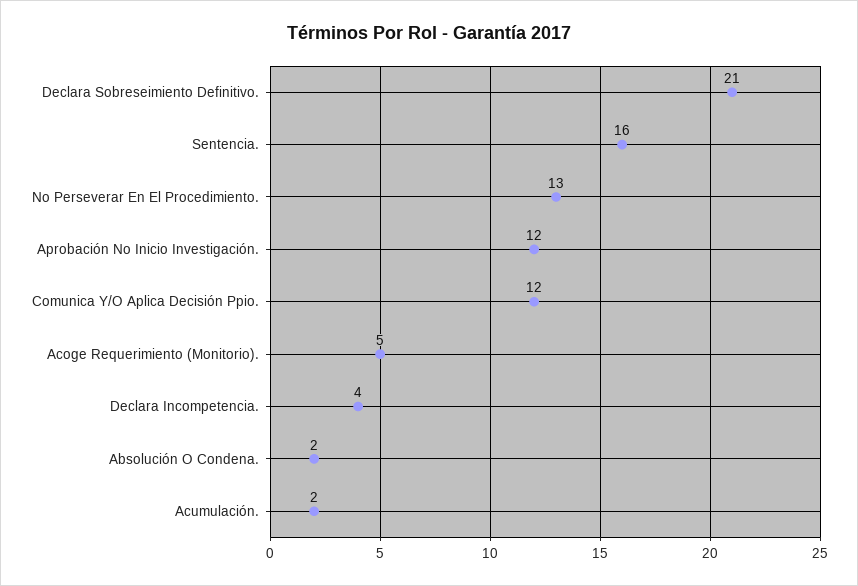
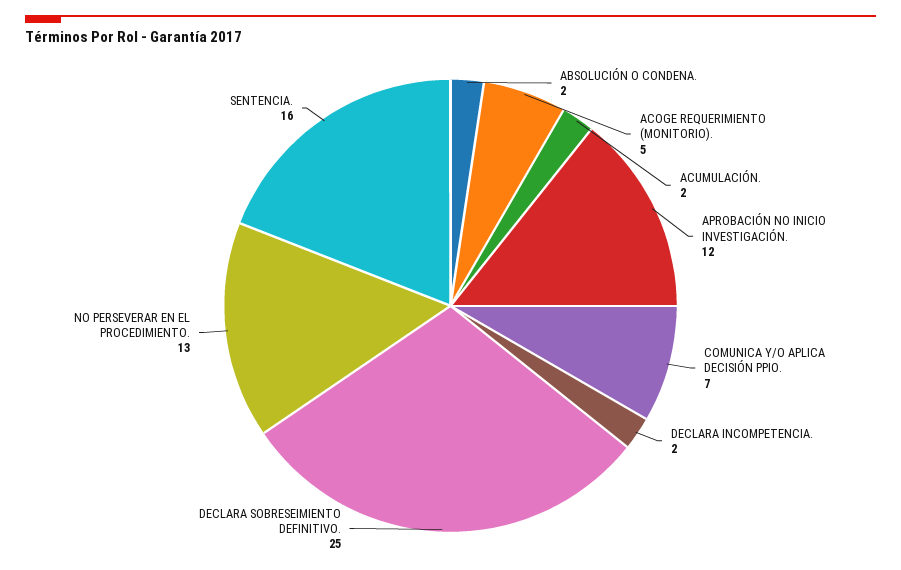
  {
-   "Declara Sobreseimiento Definitivo.": 21,
+   "Declara Sobreseimiento Definitivo.": 25,
    "Sentencia.": 16,
    "No Perseverar En El Procedimiento.": 13,
    "Aprobación No Inicio Investigación.": 12,
-   "Comunica Y/O Aplica Decisión Ppio.": 12,
+   "Comunica Y/O Aplica Decisión Ppio.": 7,
    "Acoge Requerimiento (Monitorio).": 5,
-   "Declara Incompetencia.": 4,
+   "Declara Incompetencia.": 2,
    "Absolución O Condena.": 2,
    "Acumulación.": 2
  }

